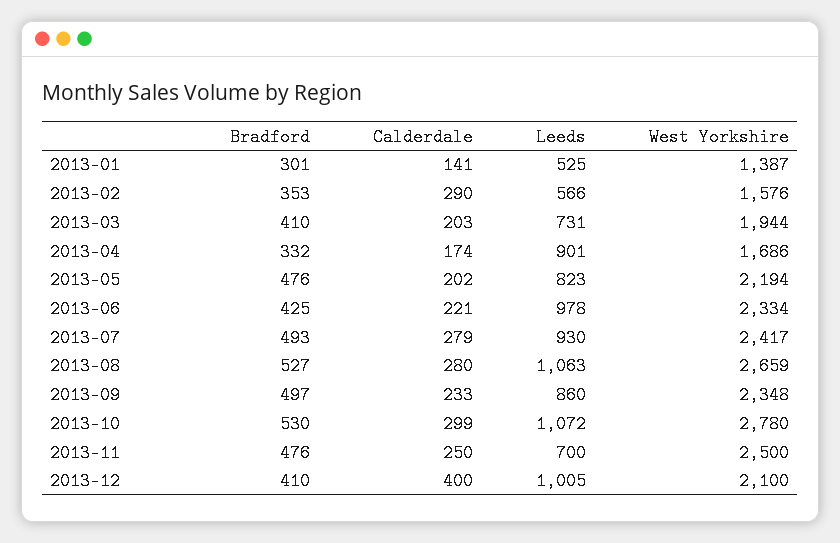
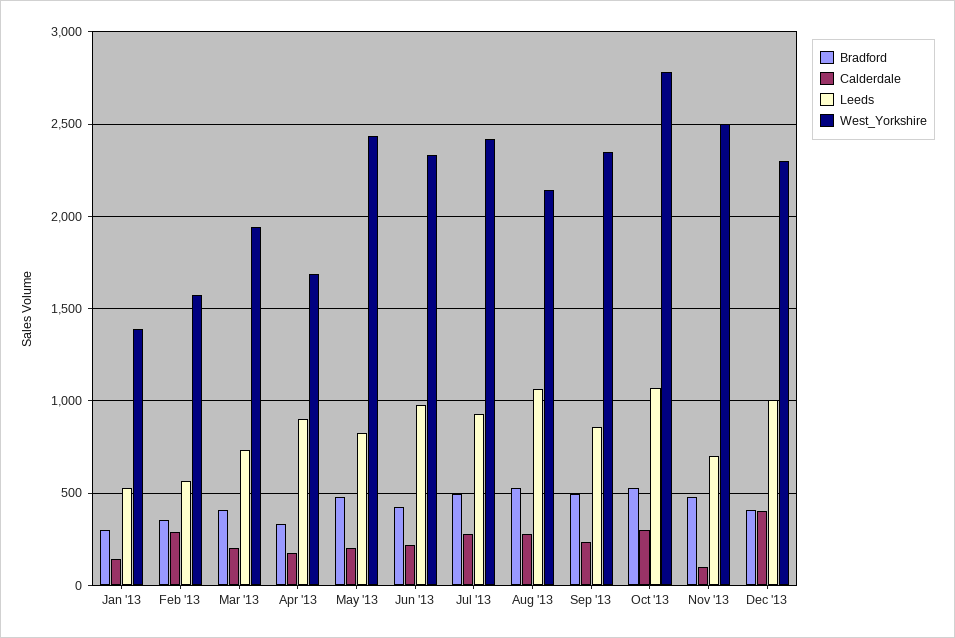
  {
    "Bradford": {
      "2013-01": 301,
      "2013-02": 353,
      "2013-03": 410,
      "2013-04": 332,
      "2013-05": 476,
      "2013-06": 425,
      "2013-07": 493,
      "2013-08": 527,
      "2013-09": 497,
      "2013-10": 530,
      "2013-11": 476,
      "2013-12": 410
    },
    "Calderdale": {
      "2013-01": 141,
      "2013-02": 290,
      "2013-03": 203,
      "2013-04": 174,
      "2013-05": 202,
      "2013-06": 221,
      "2013-07": 279,
      "2013-08": 280,
      "2013-09": 233,
      "2013-10": 299,
-     "2013-11": 250,
+     "2013-11": 100,
      "2013-12": 400
    },
    "Leeds": {
      "2013-01": 525,
      "2013-02": 566,
      "2013-03": 731,
      "2013-04": 901,
      "2013-05": 823,
      "2013-06": 978,
      "2013-07": 930,
      "2013-08": 1063,
      "2013-09": 860,
      "2013-10": 1072,
      "2013-11": 700,
      "2013-12": 1005
    },
    "West Yorkshire": {
      "2013-01": 1387,
      "2013-02": 1576,
      "2013-03": 1944,
      "2013-04": 1686,
-     "2013-05": 2194,
+     "2013-05": 2450,
      "2013-06": 2334,
      "2013-07": 2417,
-     "2013-08": 2659,
+     "2013-08": 2150,
      "2013-09": 2348,
      "2013-10": 2780,
      "2013-11": 2500,
-     "2013-12": 2100
+     "2013-12": 2300
    }
  }

